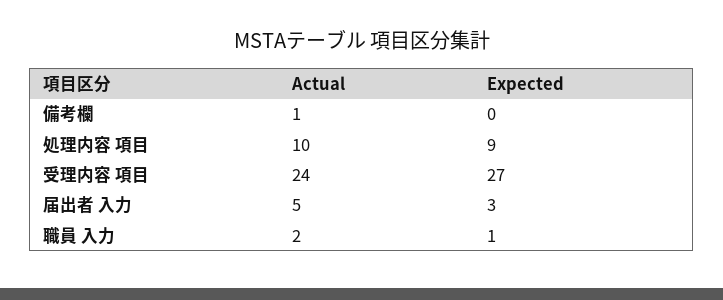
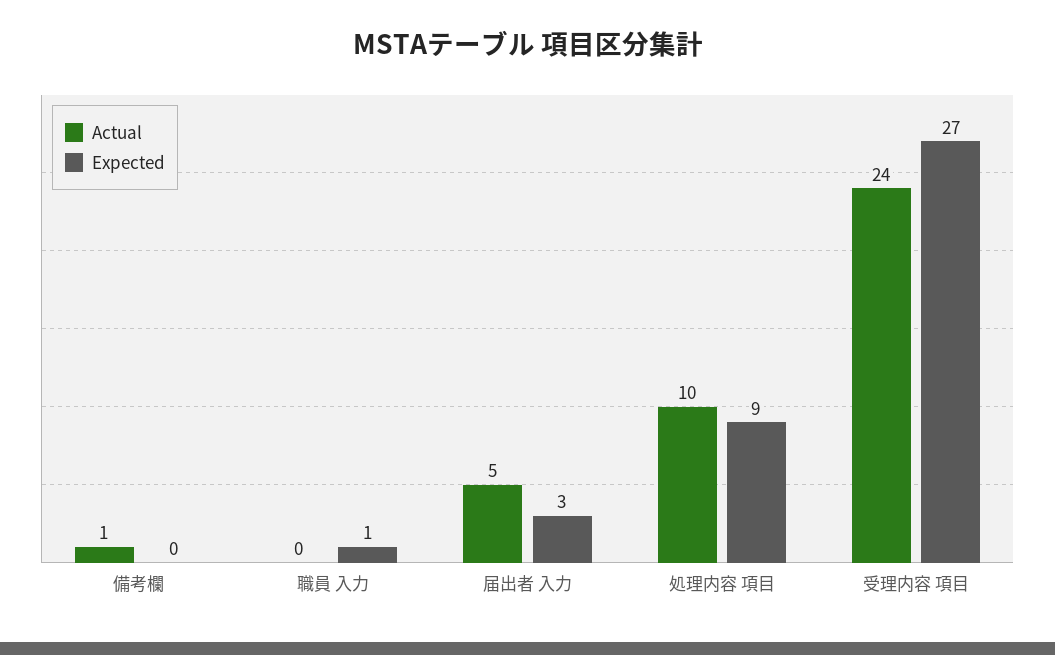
  {
    "Actual": {
      "備考欄": 1,
      "処理内容 項目": 10,
      "受理内容 項目": 24,
      "届出者 入力": 5,
-     "職員 入力": 2
+     "職員 入力": 0
    },
    "Expected": {
      "備考欄": 0,
      "処理内容 項目": 9,
      "受理内容 項目": 27,
      "届出者 入力": 3,
      "職員 入力": 1
    }
  }

